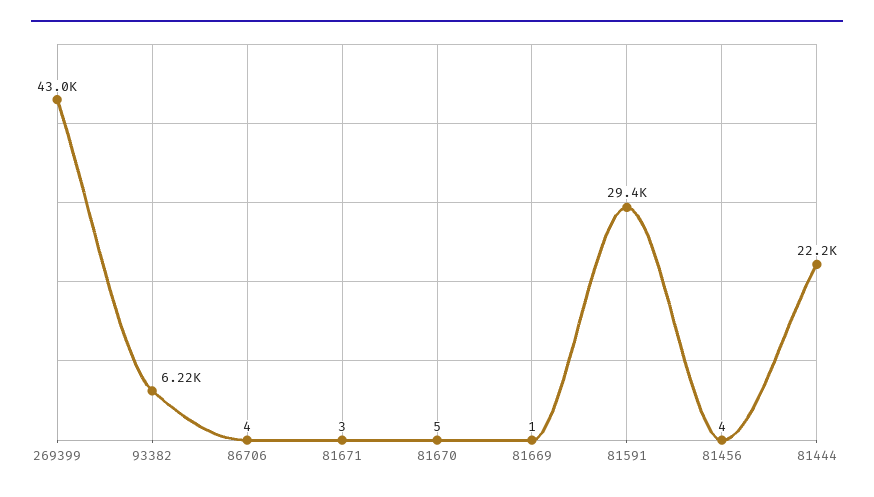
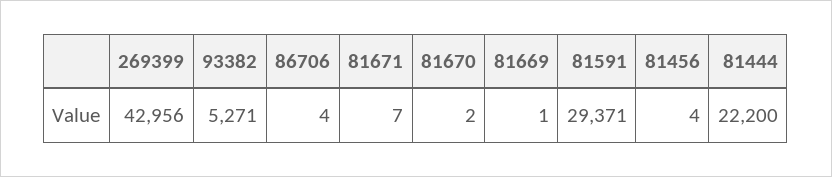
  {
    "269399": 42956,
-   "93382": 6220,
+   "93382": 5271,
    "86706": 4,
-   "81671": 3,
+   "81671": 7,
-   "81670": 5,
+   "81670": 2,
    "81669": 1,
    "81591": 29371,
    "81456": 4,
    "81444": 22200
  }

